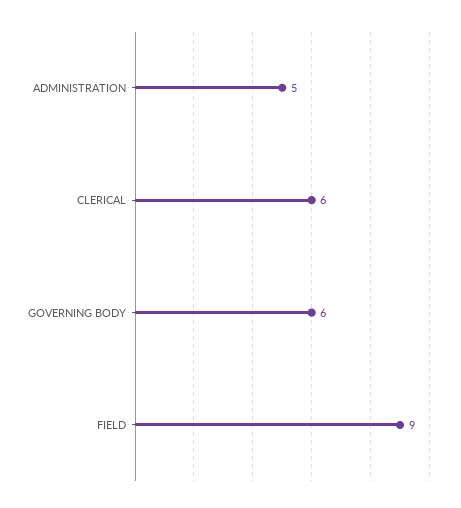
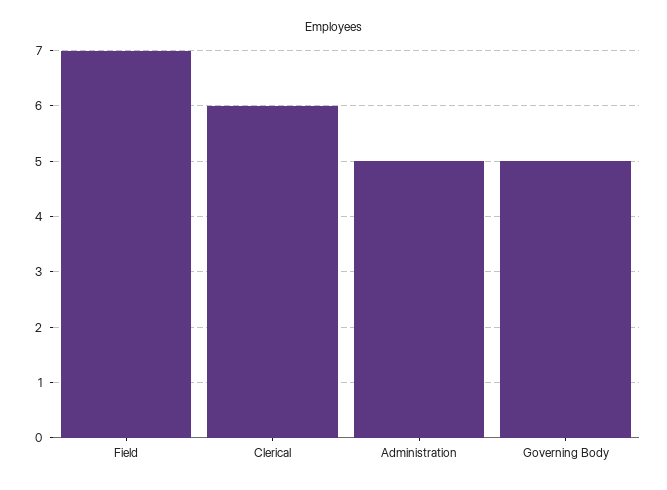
  {
    "ADMINISTRATION": 5,
    "CLERICAL": 6,
-   "GOVERNING BODY": 6,
+   "GOVERNING BODY": 5,
-   "FIELD": 9
+   "FIELD": 7
  }

